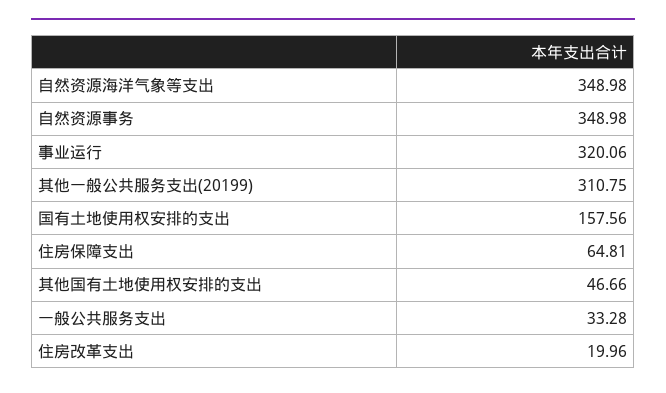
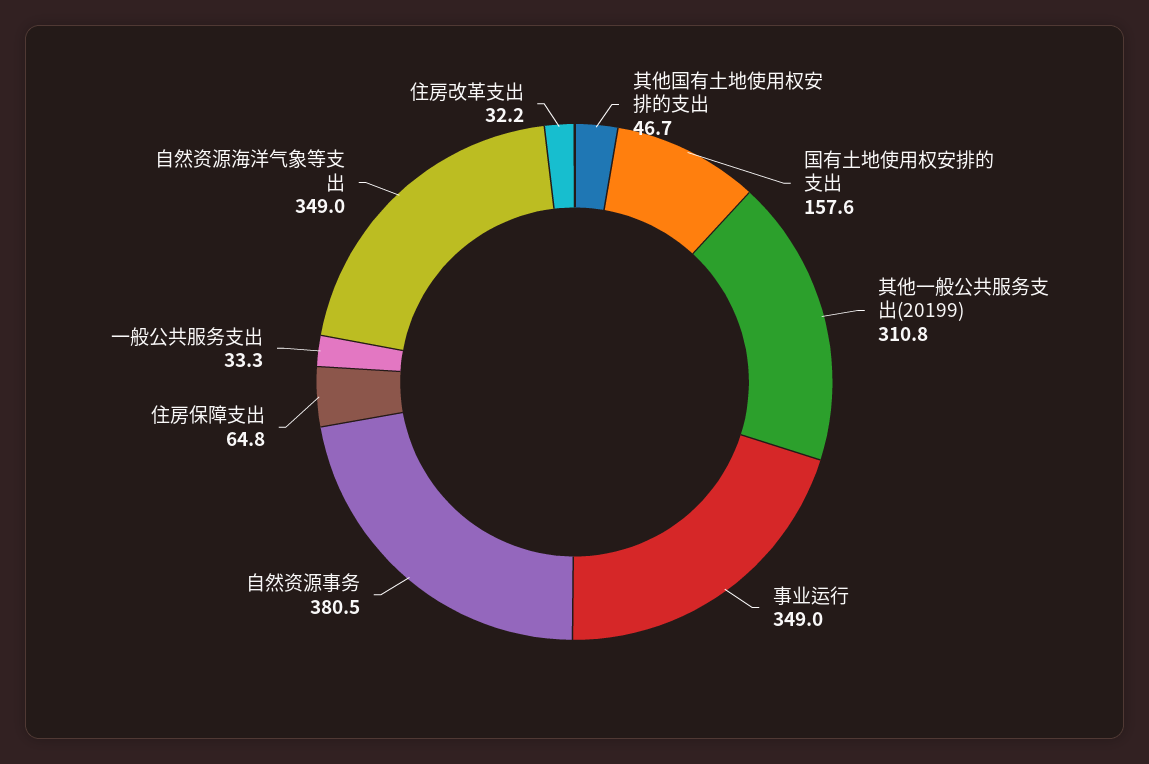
  {
    "自然资源海洋气象等支出": 348.98,
-   "自然资源事务": 348.98,
+   "自然资源事务": 380.5,
-   "事业运行": 320.06,
+   "事业运行": 349,
    "其他一般公共服务支出(20199)": 310.75,
    "国有土地使用权安排的支出": 157.56,
    "住房保障支出": 64.81,
    "其他国有土地使用权安排的支出": 46.66,
    "一般公共服务支出": 33.28,
-   "住房改革支出": 19.96
+   "住房改革支出": 32.2
  }

